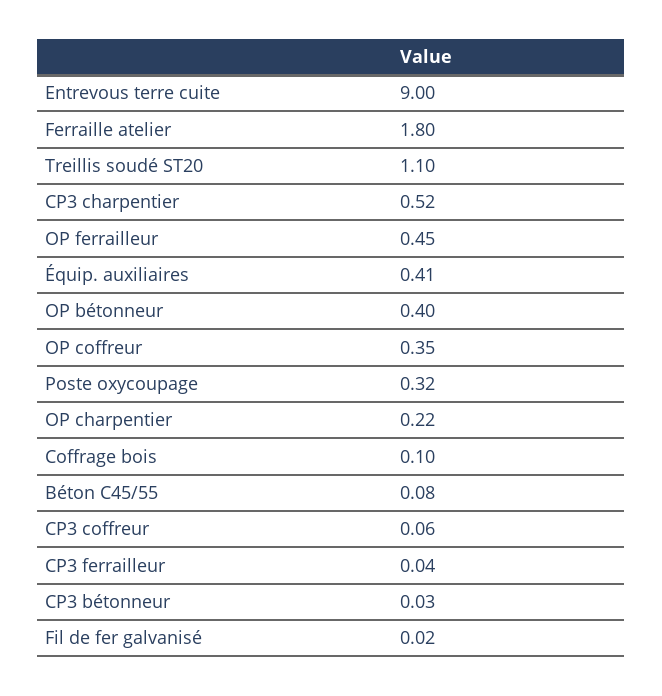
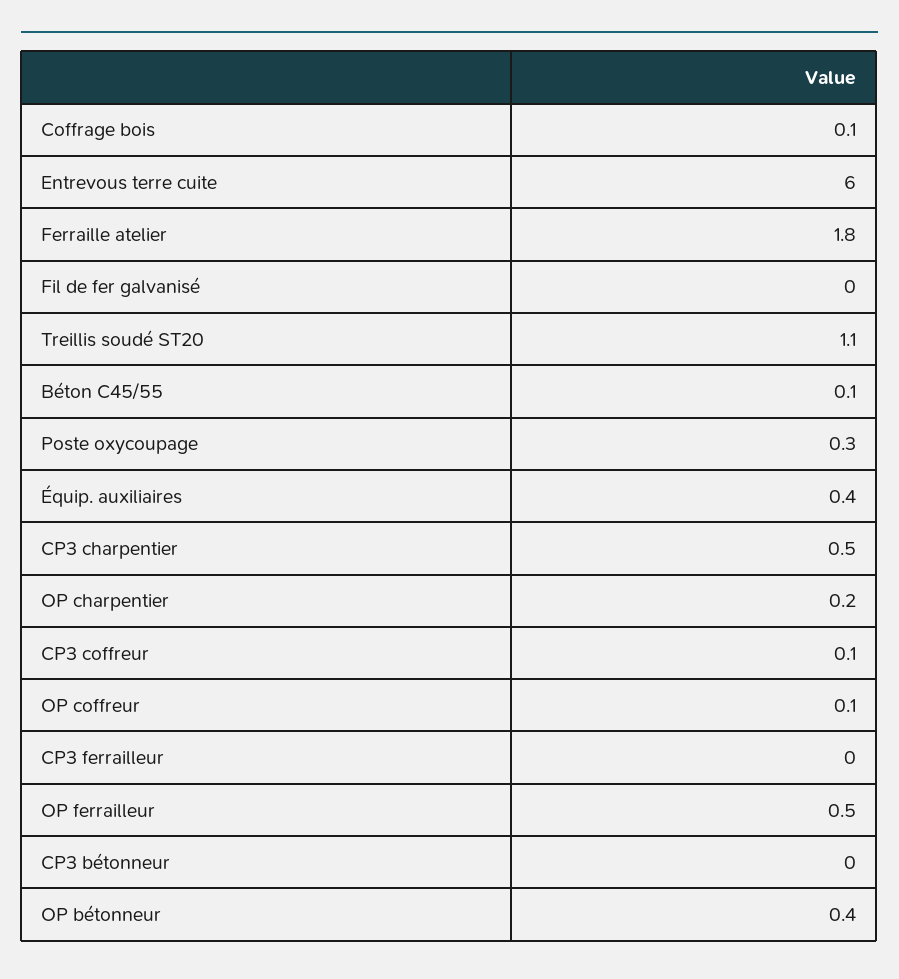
  {
-   "Entrevous terre cuite": 9,
+   "Entrevous terre cuite": 6,
    "Ferraille atelier": 1.8,
    "Treillis soudé ST20": 1.1,
    "CP3 charpentier": 0.52,
    "OP ferrailleur": 0.45,
    "Équip. auxiliaires": 0.41,
    "OP bétonneur": 0.4,
-   "OP coffreur": 0.35,
+   "OP coffreur": 0.1,
    "Poste oxycoupage": 0.32,
    "OP charpentier": 0.22,
    "Coffrage bois": 0.1,
    "Béton C45/55": 0.08,
    "CP3 coffreur": 0.06,
    "CP3 ferrailleur": 0.04,
    "CP3 bétonneur": 0.03,
    "Fil de fer galvanisé": 0.02
  }

